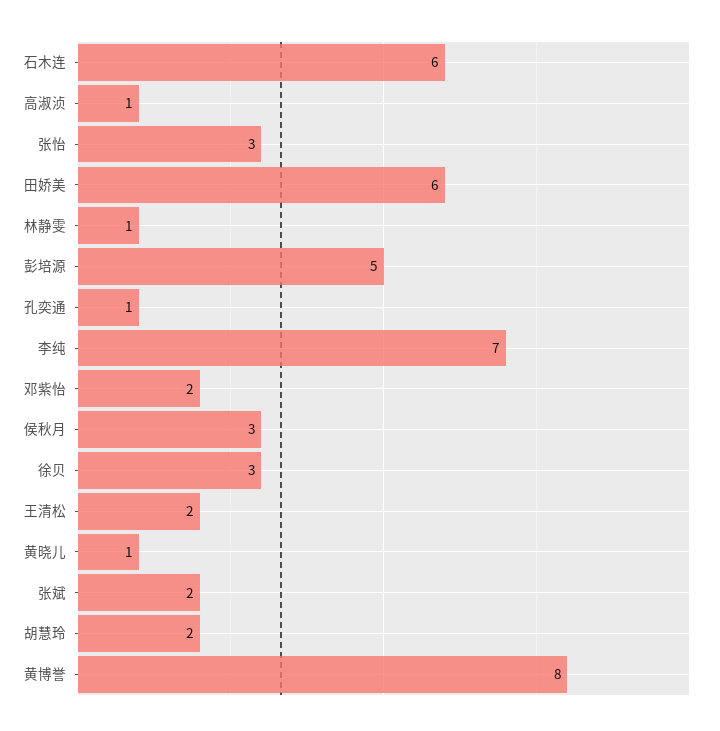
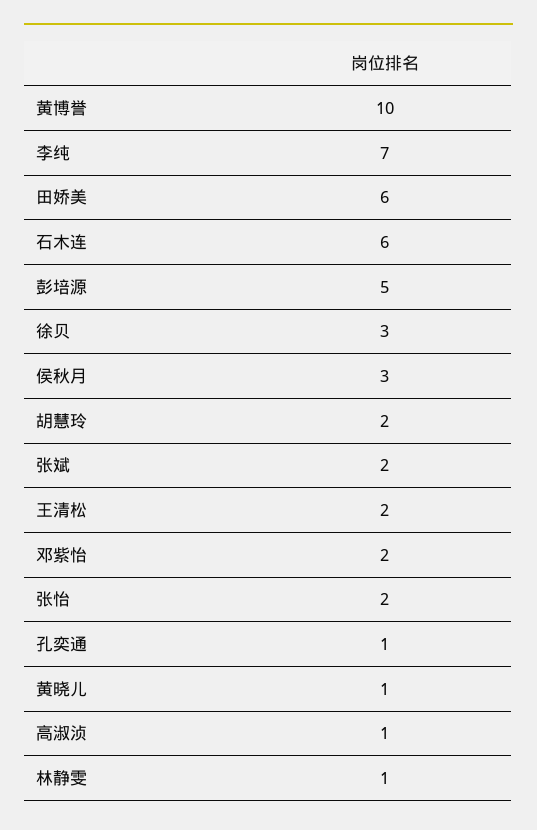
  {
    "石木连": 6,
    "高淑浈": 1,
-   "张怡": 3,
+   "张怡": 2,
    "田娇美": 6,
    "林静雯": 1,
    "彭培源": 5,
    "孔奕通": 1,
    "李纯": 7,
    "邓紫怡": 2,
    "侯秋月": 3,
    "徐贝": 3,
    "王清松": 2,
    "黄晓儿": 1,
    "张斌": 2,
    "胡慧玲": 2,
-   "黄博誉": 8
+   "黄博誉": 10
  }

